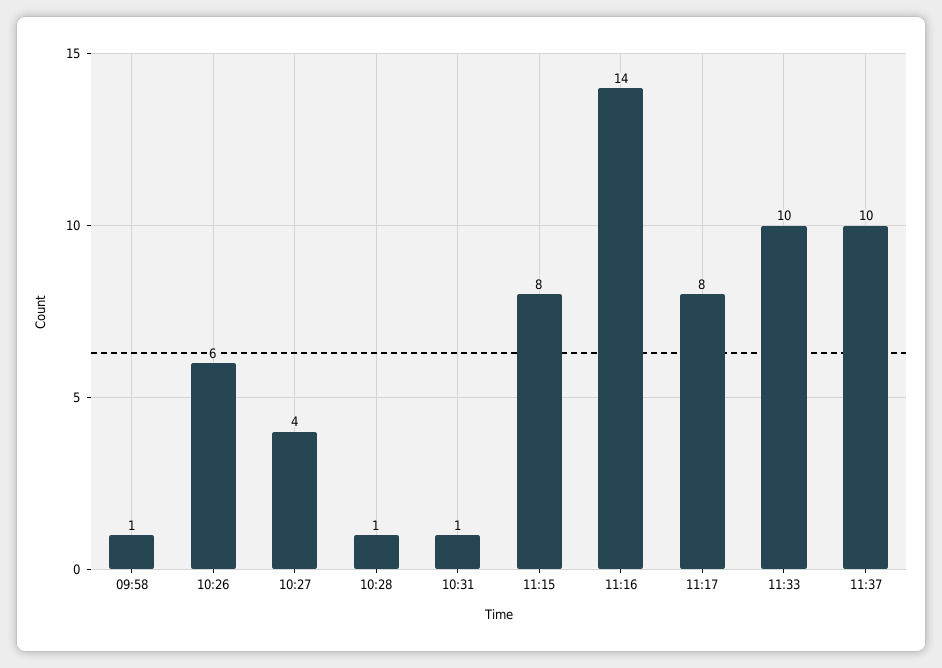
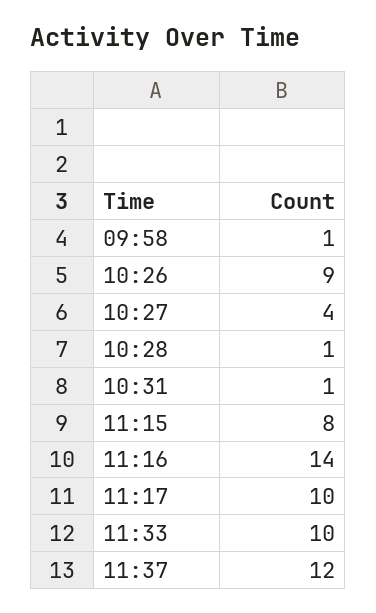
  {
    "09:58": 1,
-   "10:26": 6,
+   "10:26": 9,
    "10:27": 4,
    "10:28": 1,
    "10:31": 1,
    "11:15": 8,
    "11:16": 14,
-   "11:17": 8,
+   "11:17": 10,
    "11:33": 10,
-   "11:37": 10
+   "11:37": 12
  }

